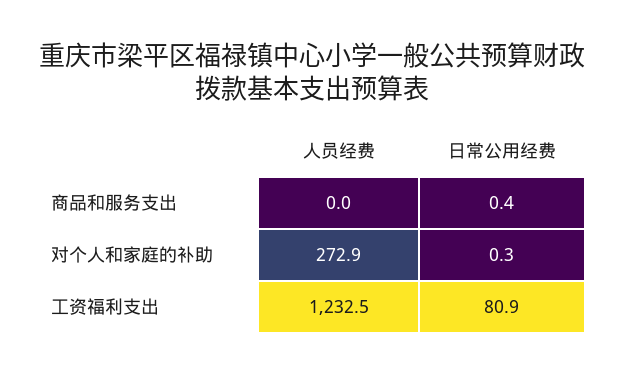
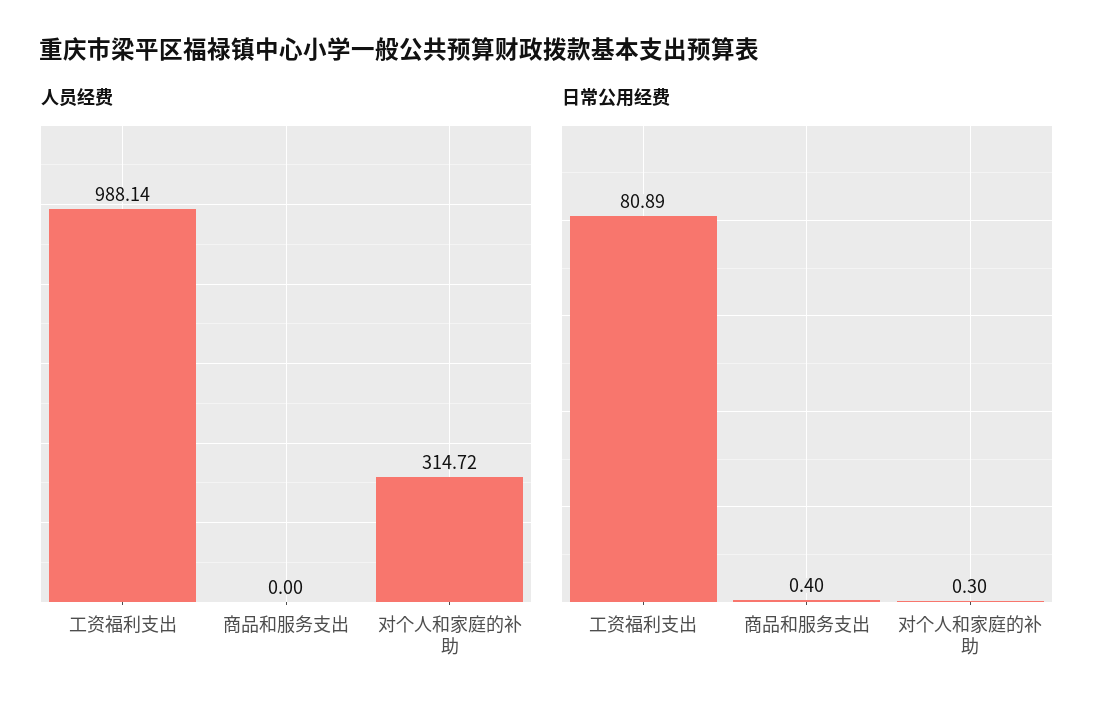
  {
    "人员经费": {
      "商品和服务支出": 0,
-     "对个人和家庭的补助": 272.9,
+     "对个人和家庭的补助": 314.72,
-     "工资福利支出": 1232.5
+     "工资福利支出": 988.14
    },
    "日常公用经费": {
      "商品和服务支出": 0.4,
      "对个人和家庭的补助": 0.3,
      "工资福利支出": 80.89
    }
  }

